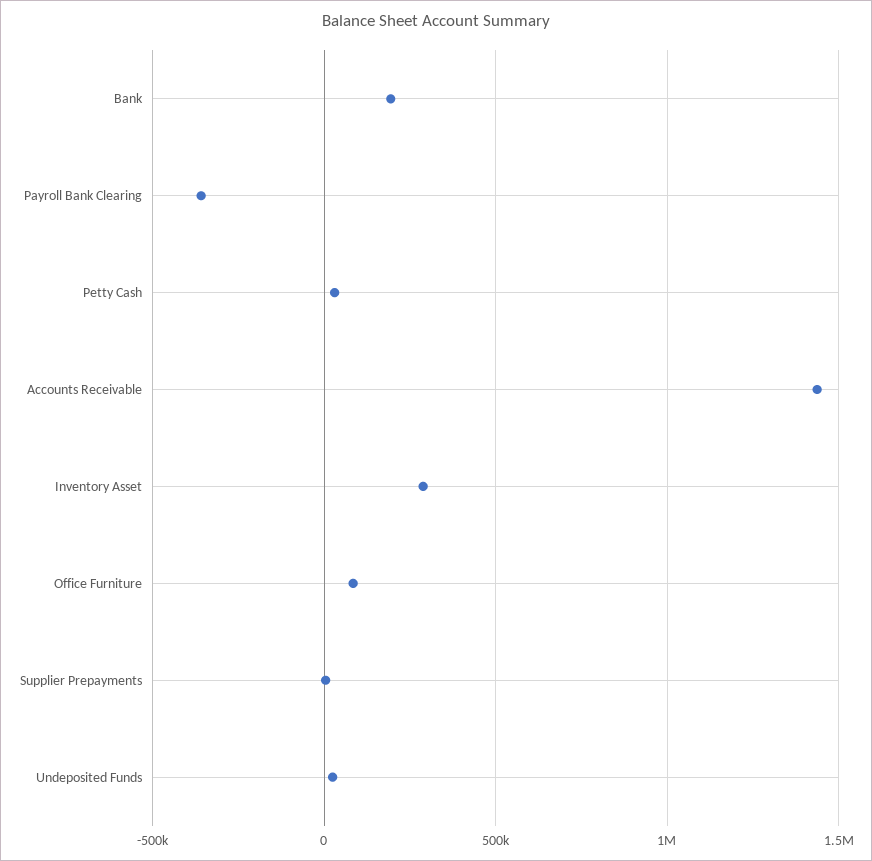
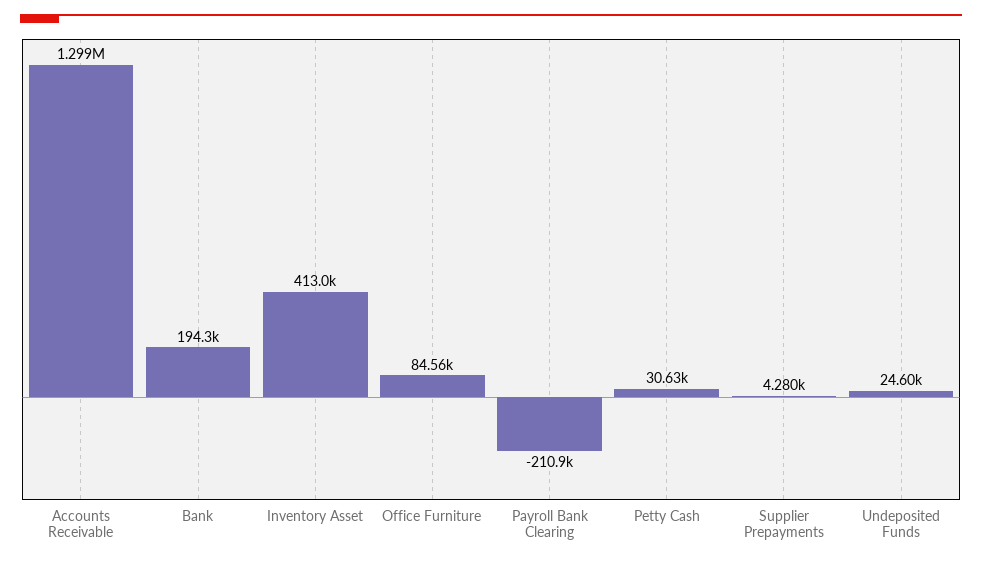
  {
    "Bank": 194300,
-   "Payroll Bank Clearing": -350000,
+   "Payroll Bank Clearing": -210900,
    "Petty Cash": 30630,
-   "Accounts Receivable": 1450000,
+   "Accounts Receivable": 1299000,
-   "Inventory Asset": 300000,
+   "Inventory Asset": 413000,
    "Office Furniture": 84560,
    "Supplier Prepayments": 4280,
    "Undeposited Funds": 24600
  }

